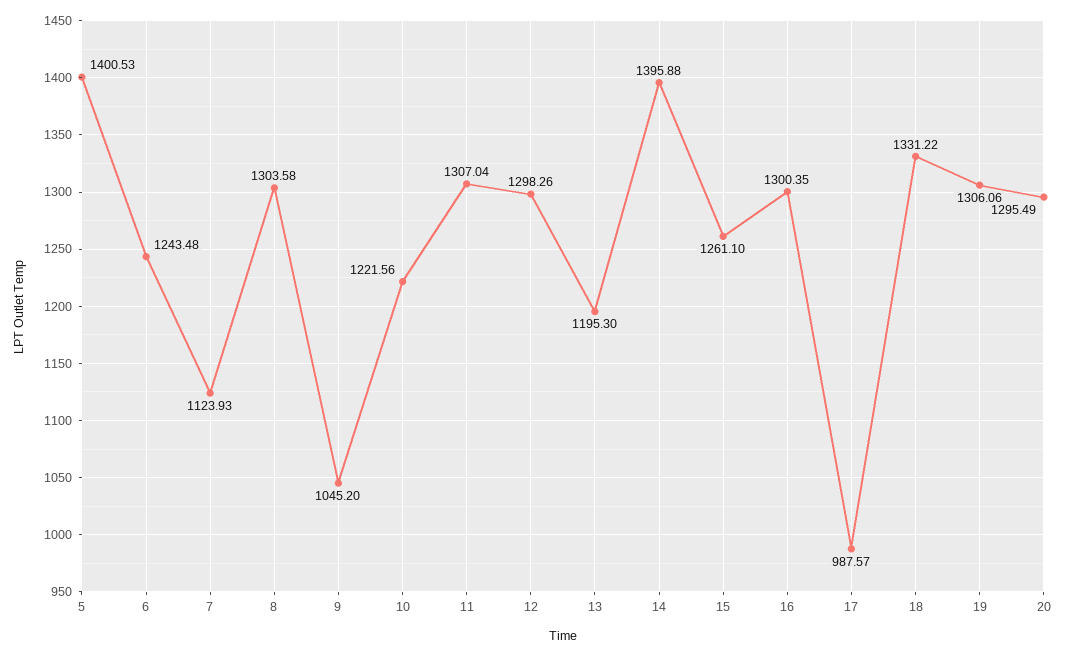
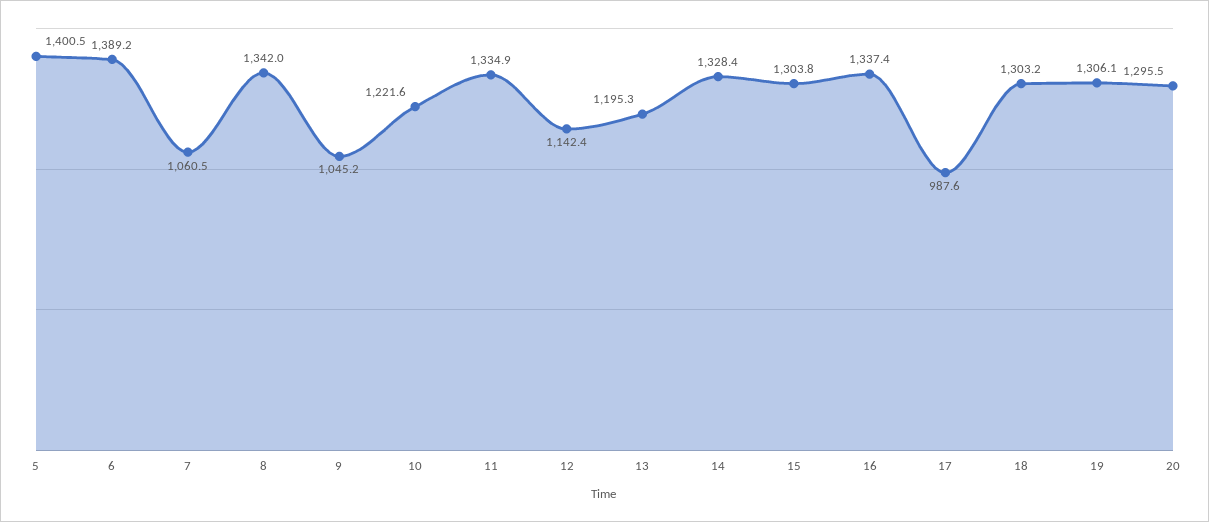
  {
    "5": 1400.53,
-   "6": 1243.48,
+   "6": 1389.2,
-   "7": 1123.93,
+   "7": 1060.5,
-   "8": 1303.58,
+   "8": 1342,
    "9": 1045.2,
    "10": 1221.56,
-   "11": 1307.04,
+   "11": 1334.9,
-   "12": 1298.26,
+   "12": 1142.4,
    "13": 1195.3,
-   "14": 1395.88,
+   "14": 1328.4,
-   "15": 1261.1,
+   "15": 1303.8,
-   "16": 1300.35,
+   "16": 1337.4,
    "17": 987.57,
-   "18": 1331.22,
+   "18": 1303.2,
    "19": 1306.06,
    "20": 1295.49
  }

